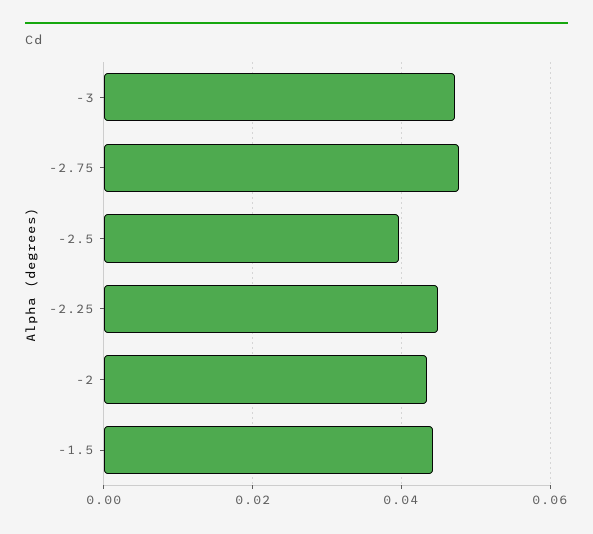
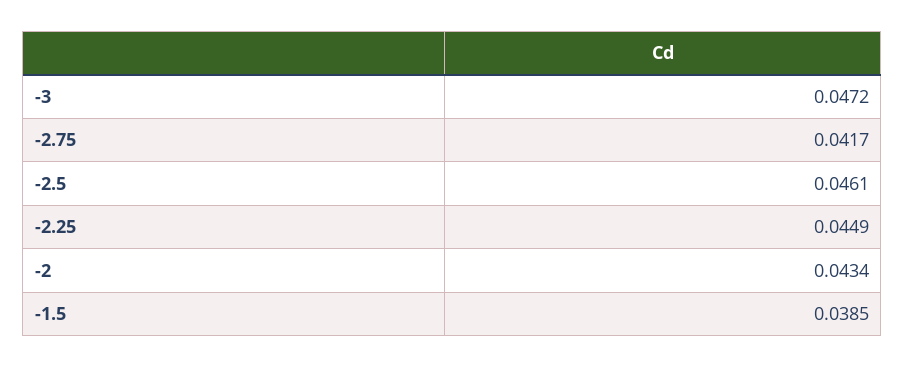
  {
    "-3": 0.0472,
-   "-2.75": 0.048,
+   "-2.75": 0.0417,
-   "-2.5": 0.04,
+   "-2.5": 0.0461,
    "-2.25": 0.0449,
    "-2": 0.0434,
-   "-1.5": 0.044
+   "-1.5": 0.0385
  }

